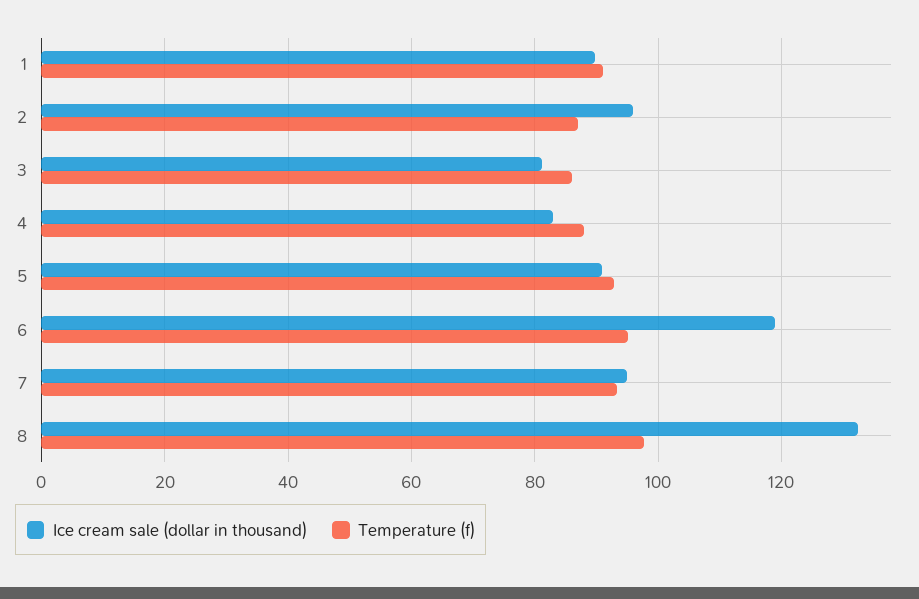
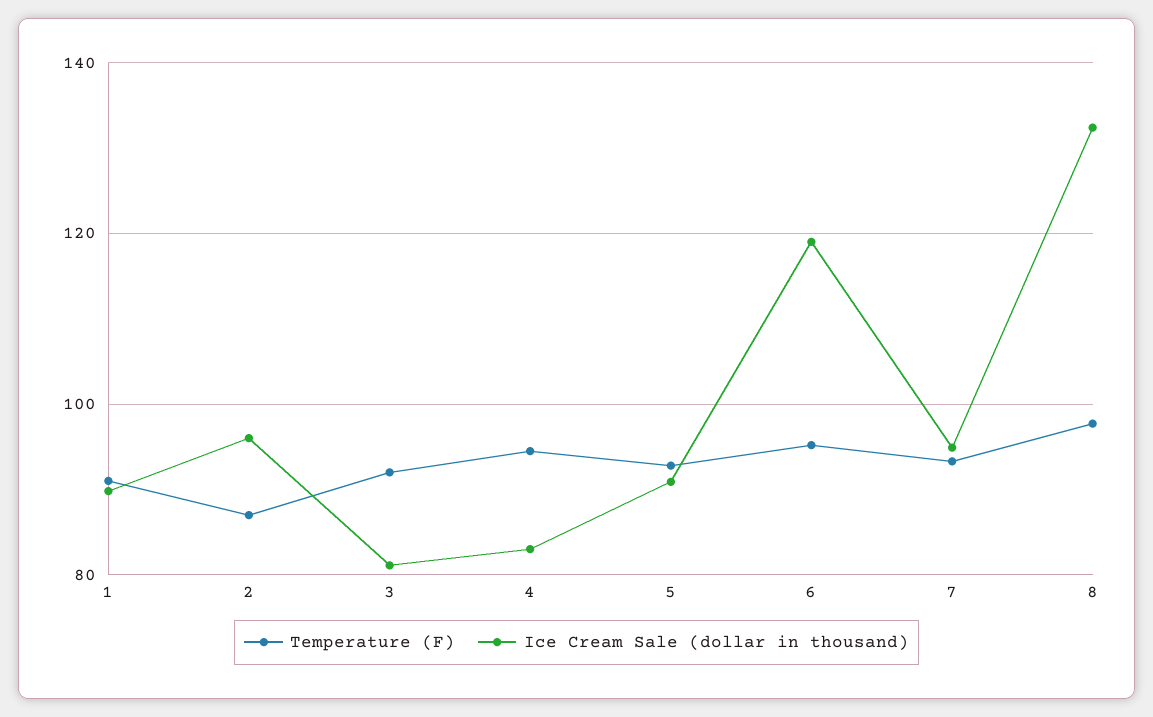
  {
    "Ice cream sale (dollar in thousand)": {
      "1": 90,
      "2": 96,
      "3": 82,
      "4": 84,
      "5": 90,
      "6": 120,
      "7": 94,
      "8": 132
    },
    "Temperature (f)": {
      "1": 92,
      "2": 88,
-     "3": 86,
+     "3": 92,
-     "4": 88,
+     "4": 94,
      "5": 92,
      "6": 96,
      "7": 94,
      "8": 98
    }
  }

